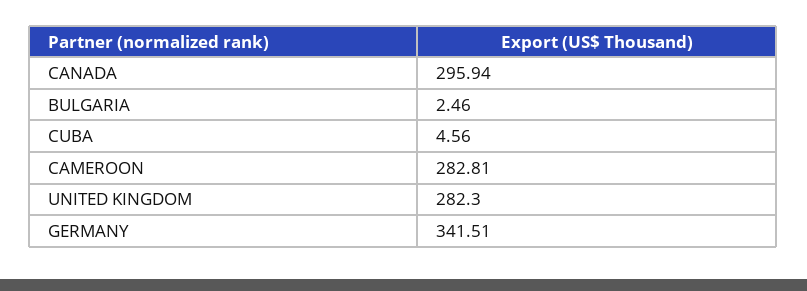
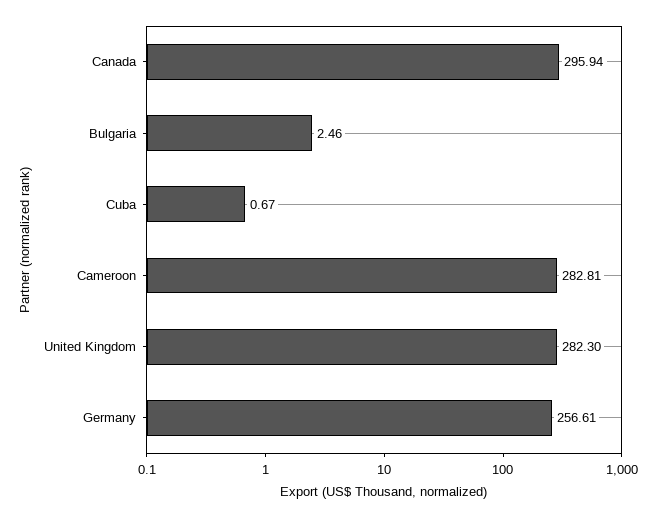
  {
    "CANADA": 295.94,
    "BULGARIA": 2.46,
-   "CUBA": 4.56,
+   "CUBA": 0.67,
    "CAMEROON": 282.81,
    "UNITED KINGDOM": 282.3,
-   "GERMANY": 341.51
+   "GERMANY": 256.61
  }

